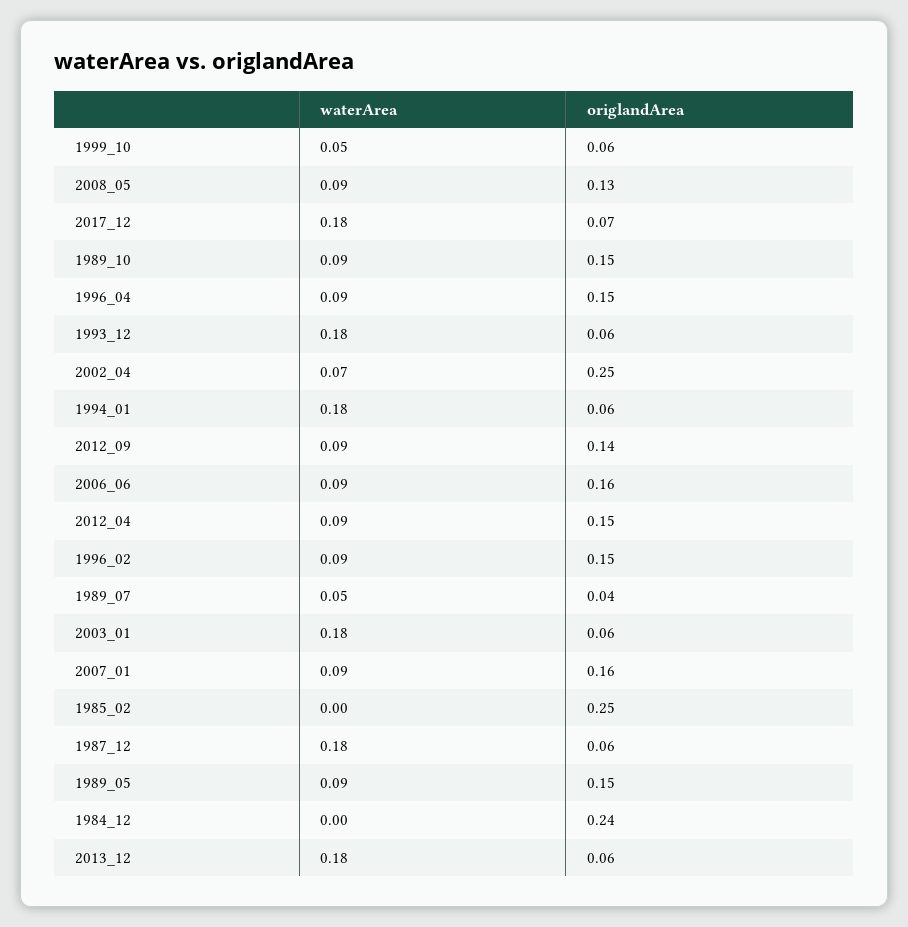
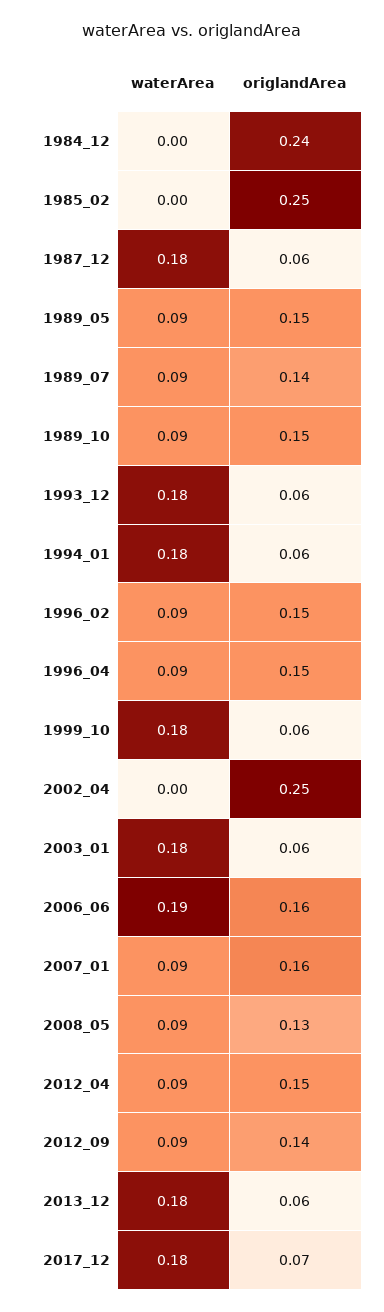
  {
    "waterArea": {
-     "1999_10": 0.05,
+     "1999_10": 0.18,
      "2008_05": 0.09,
      "2017_12": 0.18,
      "1989_10": 0.09,
      "1996_04": 0.09,
      "1993_12": 0.18,
-     "2002_04": 0.07,
+     "2002_04": 0,
      "1994_01": 0.18,
      "2012_09": 0.09,
-     "2006_06": 0.09,
+     "2006_06": 0.19,
      "2012_04": 0.09,
      "1996_02": 0.09,
-     "1989_07": 0.05,
+     "1989_07": 0.09,
      "2003_01": 0.18,
      "2007_01": 0.09,
      "1985_02": 0,
      "1987_12": 0.18,
      "1989_05": 0.09,
      "1984_12": 0,
      "2013_12": 0.18
    },
    "origlandArea": {
      "1999_10": 0.06,
      "2008_05": 0.13,
      "2017_12": 0.07,
      "1989_10": 0.15,
      "1996_04": 0.15,
      "1993_12": 0.06,
      "2002_04": 0.25,
      "1994_01": 0.06,
      "2012_09": 0.14,
      "2006_06": 0.16,
      "2012_04": 0.15,
      "1996_02": 0.15,
-     "1989_07": 0.04,
+     "1989_07": 0.14,
      "2003_01": 0.06,
      "2007_01": 0.16,
      "1985_02": 0.25,
      "1987_12": 0.06,
      "1989_05": 0.15,
      "1984_12": 0.24,
      "2013_12": 0.06
    }
  }

